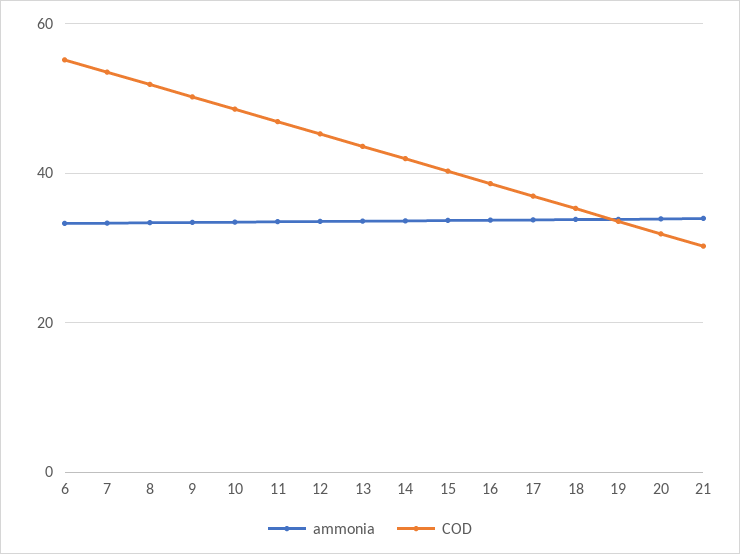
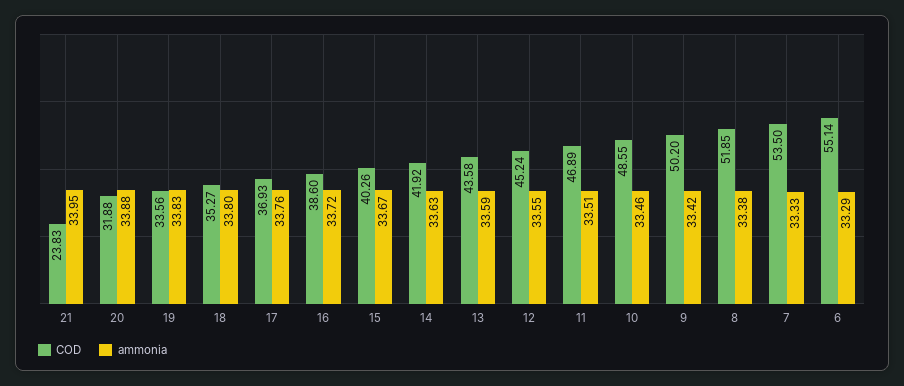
  {
    "ammonia": {
      "6": 33.29,
      "7": 33.33,
      "8": 33.38,
      "9": 33.42,
      "10": 33.46,
      "11": 33.51,
      "12": 33.55,
      "13": 33.59,
      "14": 33.63,
      "15": 33.67,
      "16": 33.72,
      "17": 33.76,
      "18": 33.8,
      "19": 33.83,
      "20": 33.88,
      "21": 33.95
    },
    "COD": {
      "6": 55.14,
      "7": 53.5,
      "8": 51.85,
      "9": 50.2,
      "10": 48.55,
      "11": 46.89,
      "12": 45.24,
      "13": 43.58,
      "14": 41.92,
      "15": 40.26,
      "16": 38.6,
      "17": 36.93,
      "18": 35.27,
      "19": 33.56,
      "20": 31.88,
-     "21": 30
+     "21": 23.83
    }
  }

